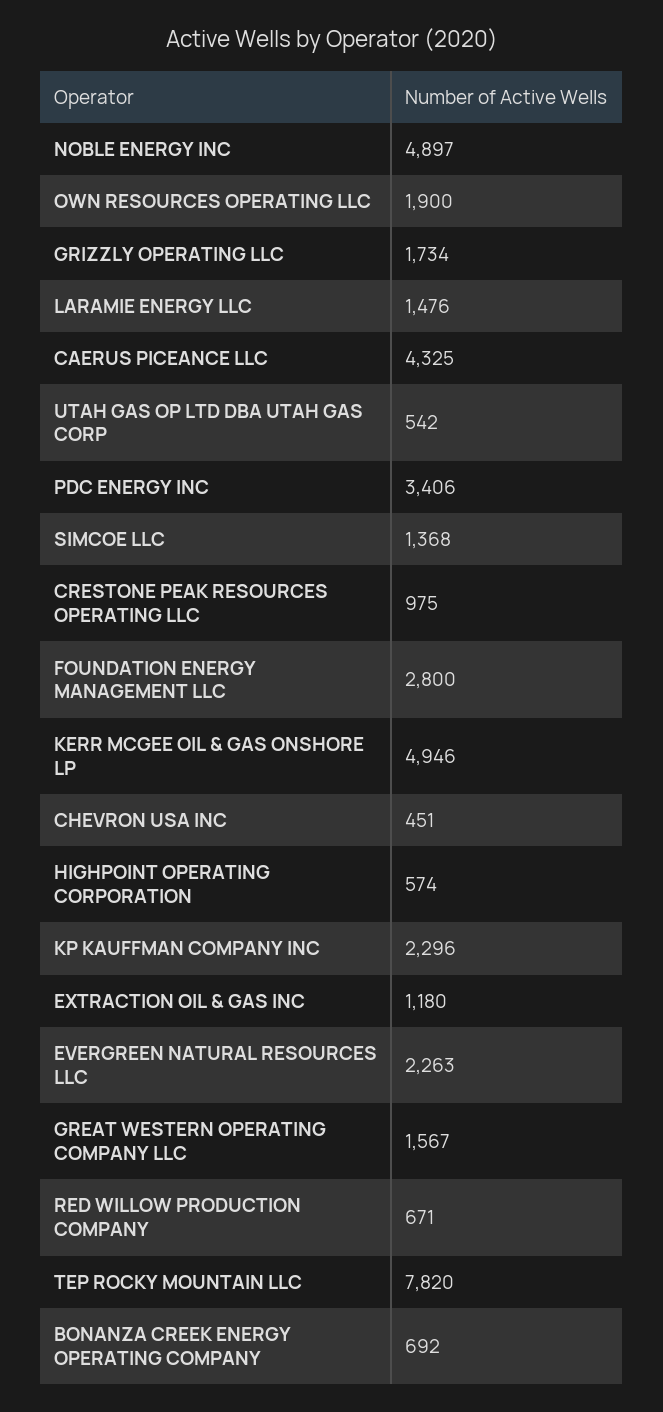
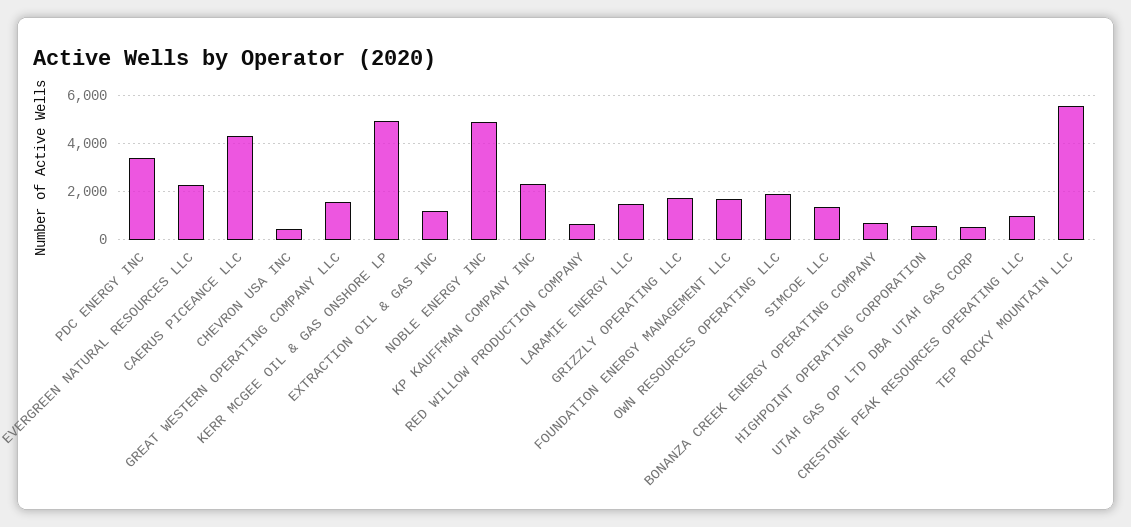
  {
    "NOBLE ENERGY INC": 4897,
    "OWN RESOURCES OPERATING LLC": 1900,
    "GRIZZLY OPERATING LLC": 1734,
    "LARAMIE ENERGY LLC": 1476,
    "CAERUS PICEANCE LLC": 4325,
    "UTAH GAS OP LTD DBA UTAH GAS CORP": 542,
    "PDC ENERGY INC": 3406,
    "SIMCOE LLC": 1368,
    "CRESTONE PEAK RESOURCES OPERATING LLC": 975,
-   "FOUNDATION ENERGY MANAGEMENT LLC": 2800,
+   "FOUNDATION ENERGY MANAGEMENT LLC": 1750,
    "KERR MCGEE OIL & GAS ONSHORE LP": 4946,
    "CHEVRON USA INC": 451,
    "HIGHPOINT OPERATING CORPORATION": 574,
    "KP KAUFFMAN COMPANY INC": 2296,
    "EXTRACTION OIL & GAS INC": 1180,
    "EVERGREEN NATURAL RESOURCES LLC": 2263,
    "GREAT WESTERN OPERATING COMPANY LLC": 1567,
    "RED WILLOW PRODUCTION COMPANY": 671,
-   "TEP ROCKY MOUNTAIN LLC": 7820,
+   "TEP ROCKY MOUNTAIN LLC": 5500,
    "BONANZA CREEK ENERGY OPERATING COMPANY": 692
  }

